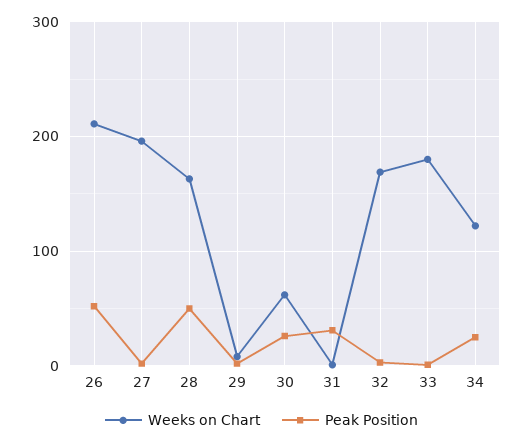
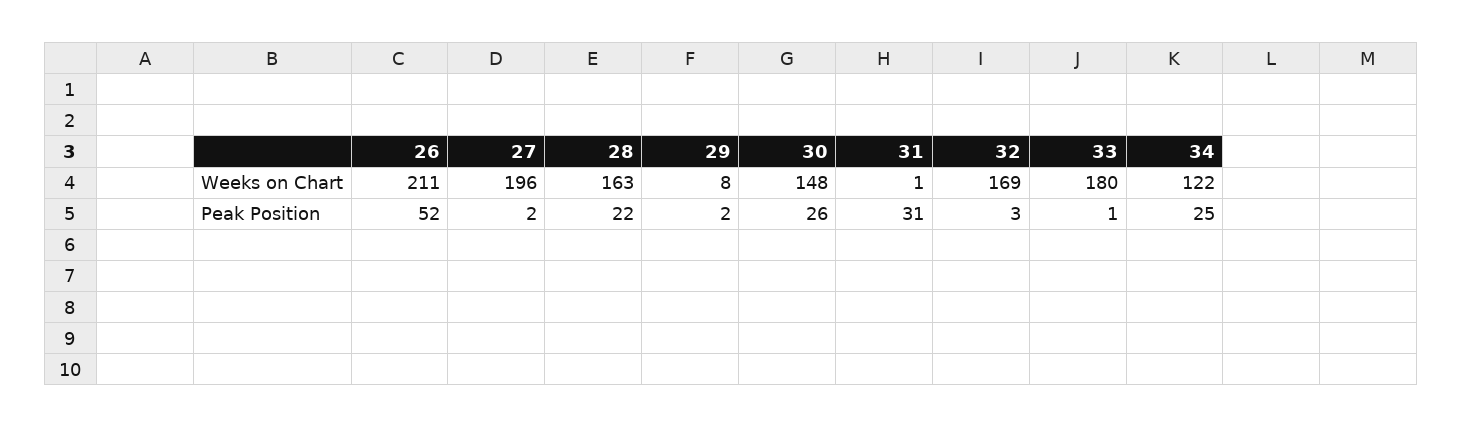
  {
    "Weeks on Chart": {
      "26": 211,
      "27": 196,
      "28": 163,
      "29": 8,
-     "30": 60,
+     "30": 148,
      "31": 1,
      "32": 169,
      "33": 180,
      "34": 122
    },
    "Peak Position": {
      "26": 52,
      "27": 2,
-     "28": 50,
+     "28": 22,
      "29": 2,
      "30": 26,
      "31": 31,
      "32": 3,
      "33": 1,
      "34": 25
    }
  }

